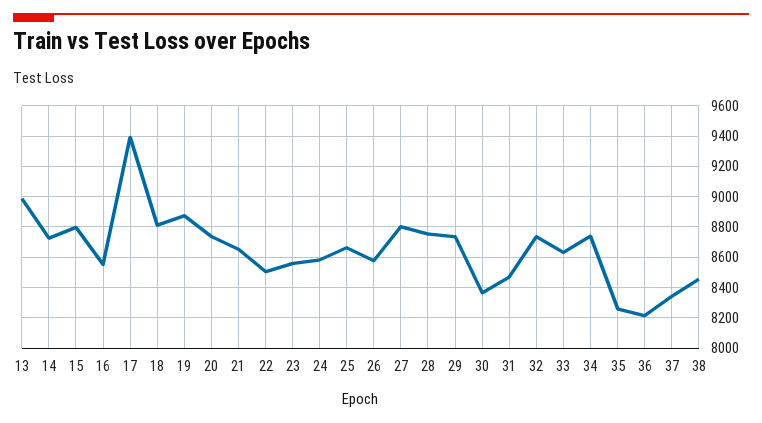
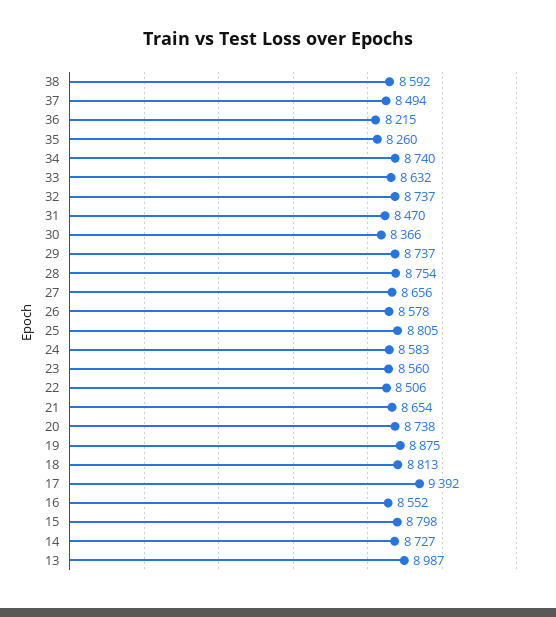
  {
    "13": 8987,
    "14": 8727,
    "15": 8798,
    "16": 8552,
    "17": 9392,
    "18": 8813,
    "19": 8875,
    "20": 8738,
    "21": 8654,
    "22": 8506,
    "23": 8560,
    "24": 8583,
-   "25": 8650,
+   "25": 8805,
    "26": 8578,
-   "27": 8800,
+   "27": 8656,
    "28": 8754,
    "29": 8737,
    "30": 8366,
    "31": 8470,
    "32": 8737,
    "33": 8632,
    "34": 8740,
    "35": 8260,
    "36": 8215,
-   "37": 8350,
+   "37": 8494,
-   "38": 8450
+   "38": 8592
  }

